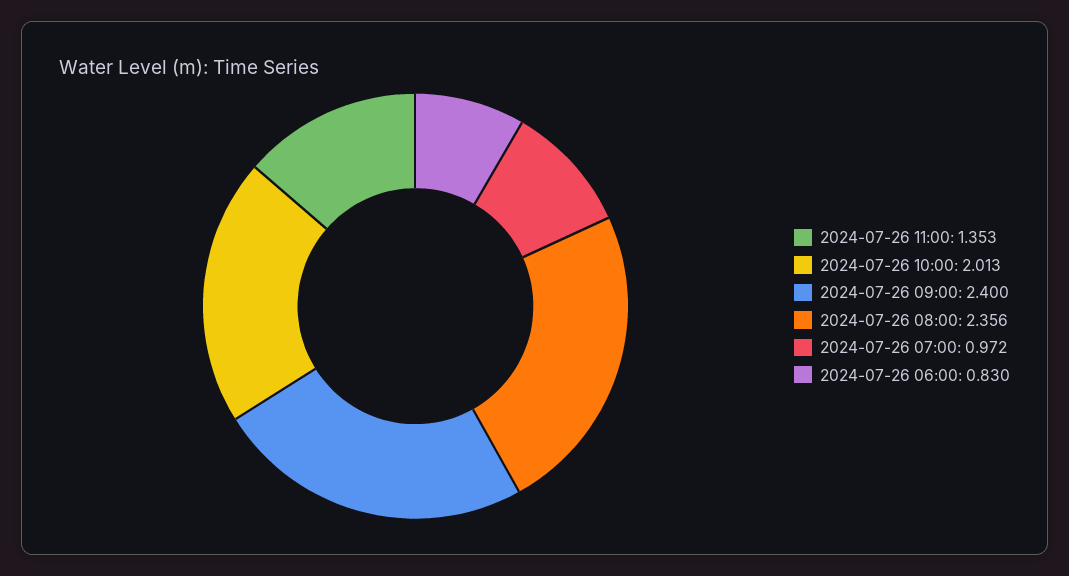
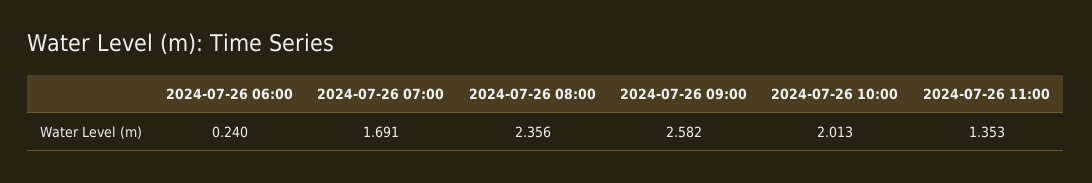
  {
    "2024-07-26 11:00": 1.353,
    "2024-07-26 10:00": 2.013,
-   "2024-07-26 09:00": 2.4,
+   "2024-07-26 09:00": 2.582,
    "2024-07-26 08:00": 2.356,
-   "2024-07-26 07:00": 0.972,
+   "2024-07-26 07:00": 1.691,
-   "2024-07-26 06:00": 0.83
+   "2024-07-26 06:00": 0.24
  }

